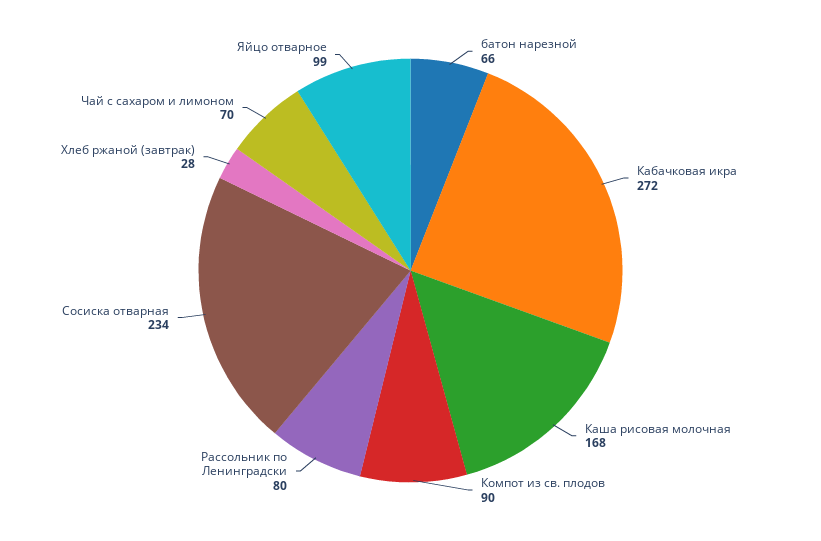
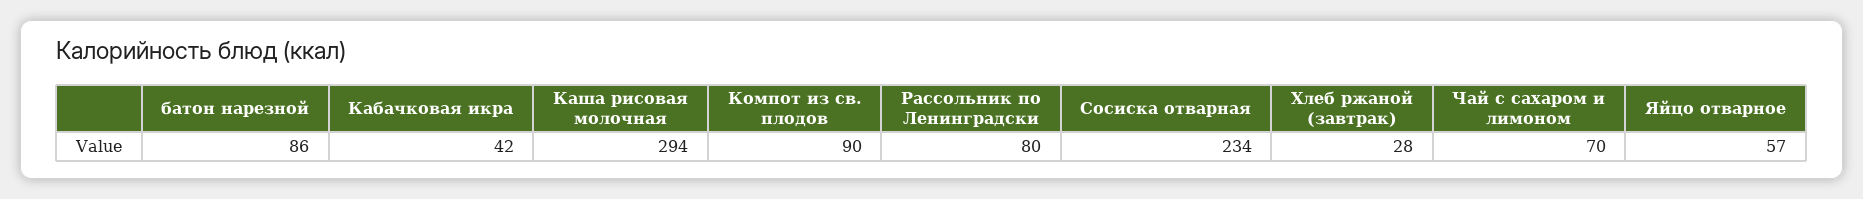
  {
-   "батон нарезной": 66,
+   "батон нарезной": 86,
-   "Кабачковая икра": 272,
+   "Кабачковая икра": 42,
-   "Каша рисовая молочная": 168,
+   "Каша рисовая молочная": 294,
    "Компот из св. плодов": 90,
    "Рассольник по Ленинградски": 80,
    "Сосиска отварная": 234,
    "Хлеб ржаной (завтрак)": 28,
    "Чай с сахаром и лимоном": 70,
-   "Яйцо отварное": 99
+   "Яйцо отварное": 57
  }

